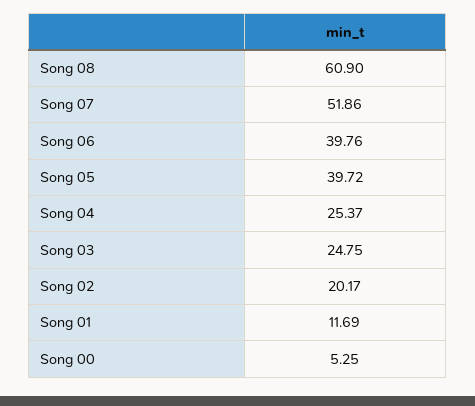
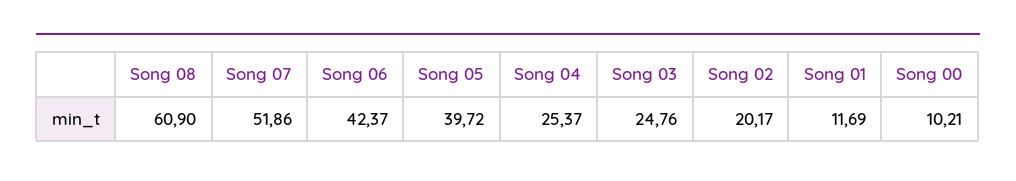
  {
    "Song 08": 60.9,
    "Song 07": 51.86,
-   "Song 06": 39.76,
+   "Song 06": 42.37,
    "Song 05": 39.72,
    "Song 04": 25.37,
-   "Song 03": 24.75,
+   "Song 03": 24.76,
    "Song 02": 20.17,
    "Song 01": 11.69,
-   "Song 00": 5.25
+   "Song 00": 10.21
  }

